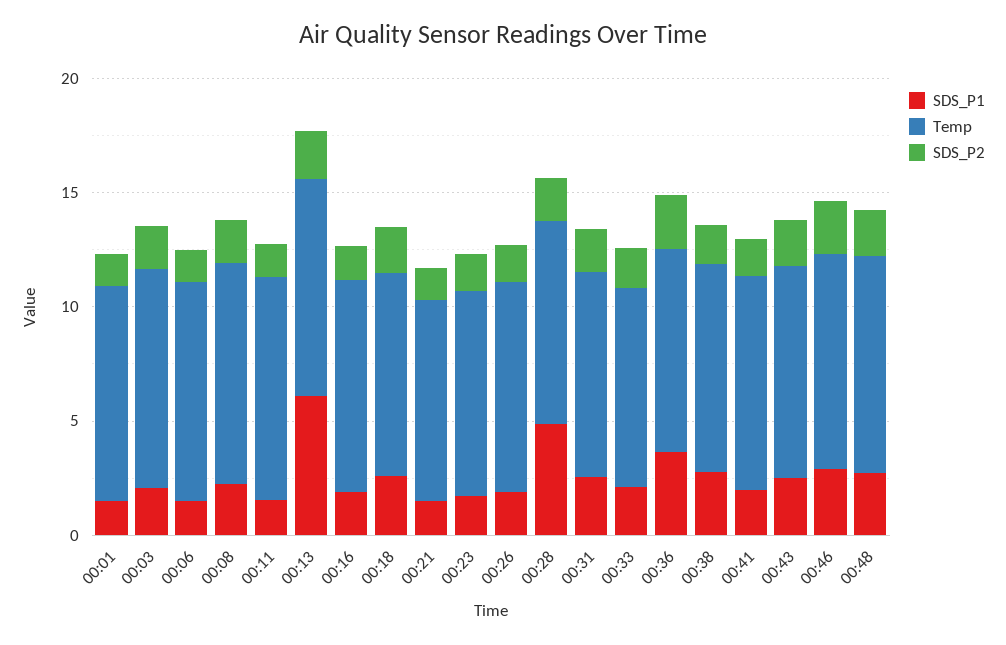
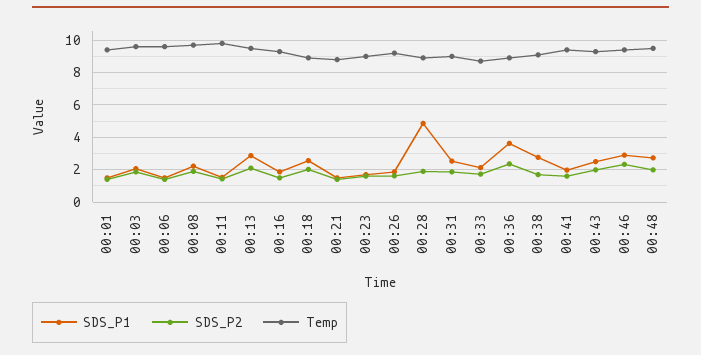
  {
    "SDS_P1": {
      "00:01": 1.5,
      "00:03": 2,
      "00:06": 1.5,
      "00:08": 2,
      "00:11": 1.5,
-     "00:13": 6,
+     "00:13": 3,
      "00:16": 2,
      "00:18": 2.5,
      "00:21": 1.5,
      "00:23": 1.5,
      "00:26": 2,
      "00:28": 5,
      "00:31": 2.5,
      "00:33": 2,
      "00:36": 3.5,
      "00:38": 3,
      "00:41": 2,
      "00:43": 2.5,
      "00:46": 3,
      "00:48": 2.5
    },
    "Temp": {
      "00:01": 9.5,
      "00:03": 9.5,
      "00:06": 9.5,
      "00:08": 9.5,
      "00:11": 10,
      "00:13": 9.5,
      "00:16": 9.5,
      "00:18": 9,
      "00:21": 9,
      "00:23": 9,
      "00:26": 9,
      "00:28": 9,
      "00:31": 9,
      "00:33": 8.5,
      "00:36": 9,
      "00:38": 9,
      "00:41": 9.5,
      "00:43": 9.5,
      "00:46": 9.5,
      "00:48": 9.5
    },
    "SDS_P2": {
      "00:01": 1.5,
      "00:03": 2,
      "00:06": 1.5,
      "00:08": 2,
      "00:11": 1.5,
      "00:13": 2,
      "00:16": 1.5,
      "00:18": 2,
      "00:21": 1.5,
      "00:23": 1.5,
      "00:26": 1.5,
      "00:28": 2,
      "00:31": 2,
      "00:33": 1.5,
      "00:36": 2.5,
      "00:38": 1.5,
      "00:41": 1.5,
      "00:43": 2,
      "00:46": 2.5,
      "00:48": 2
    }
  }

